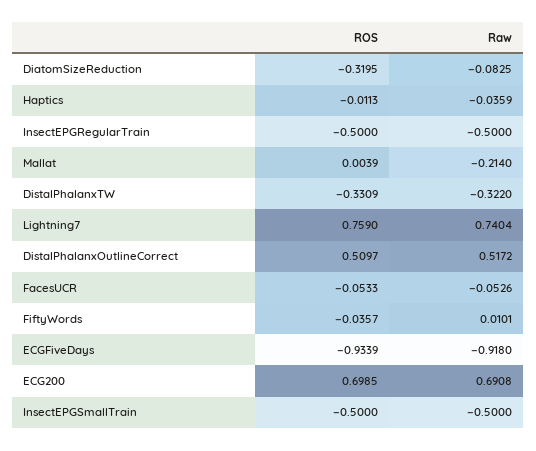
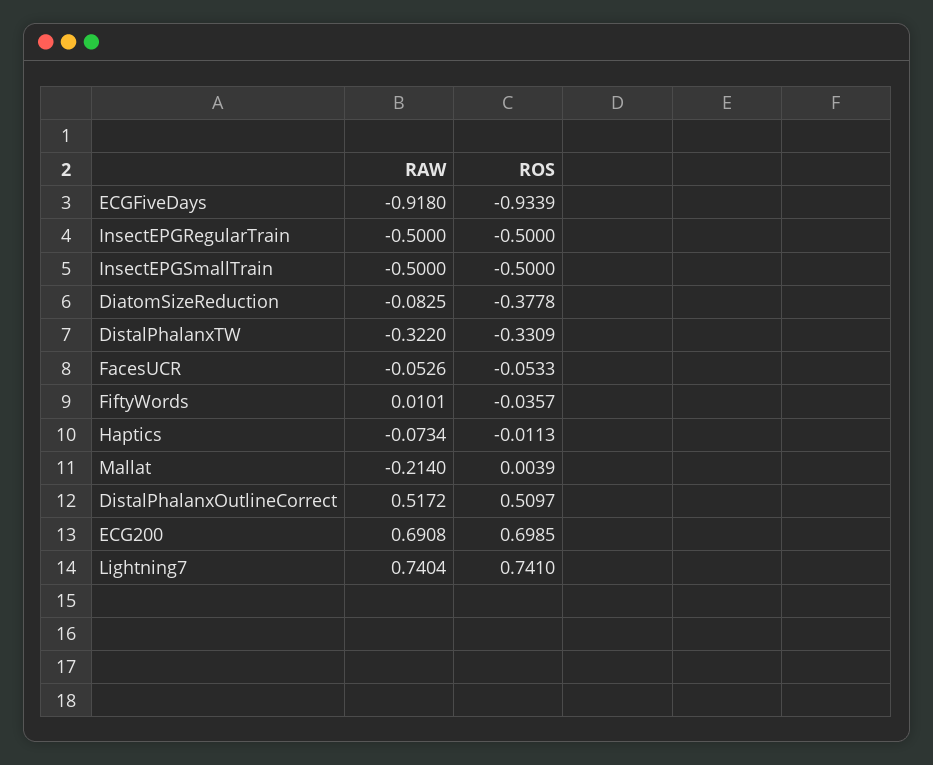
  {
    "ROS": {
-     "DiatomSizeReduction": -0.3195,
+     "DiatomSizeReduction": -0.3778,
      "Haptics": -0.0113,
      "InsectEPGRegularTrain": -0.5,
      "Mallat": 0.0039,
      "DistalPhalanxTW": -0.3309,
-     "Lightning7": 0.759,
+     "Lightning7": 0.741,
      "DistalPhalanxOutlineCorrect": 0.5097,
      "FacesUCR": -0.0533,
      "FiftyWords": -0.0357,
      "ECGFiveDays": -0.9339,
      "ECG200": 0.6985,
      "InsectEPGSmallTrain": -0.5
    },
    "Raw": {
      "DiatomSizeReduction": -0.0825,
-     "Haptics": -0.0359,
+     "Haptics": -0.0734,
      "InsectEPGRegularTrain": -0.5,
      "Mallat": -0.214,
      "DistalPhalanxTW": -0.322,
      "Lightning7": 0.7404,
      "DistalPhalanxOutlineCorrect": 0.5172,
      "FacesUCR": -0.0526,
      "FiftyWords": 0.0101,
      "ECGFiveDays": -0.918,
      "ECG200": 0.6908,
      "InsectEPGSmallTrain": -0.5
    }
  }

